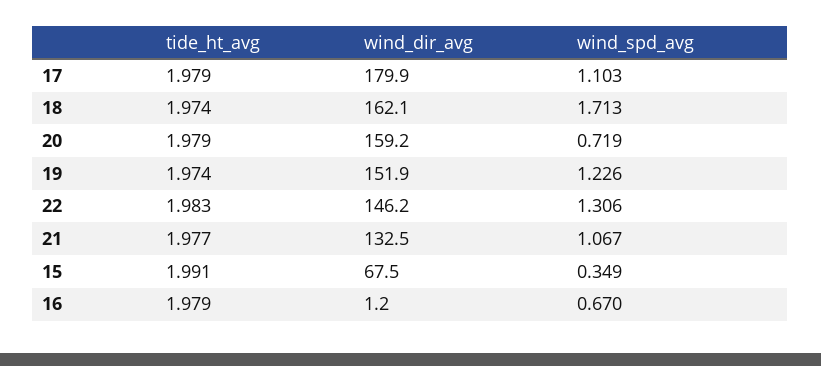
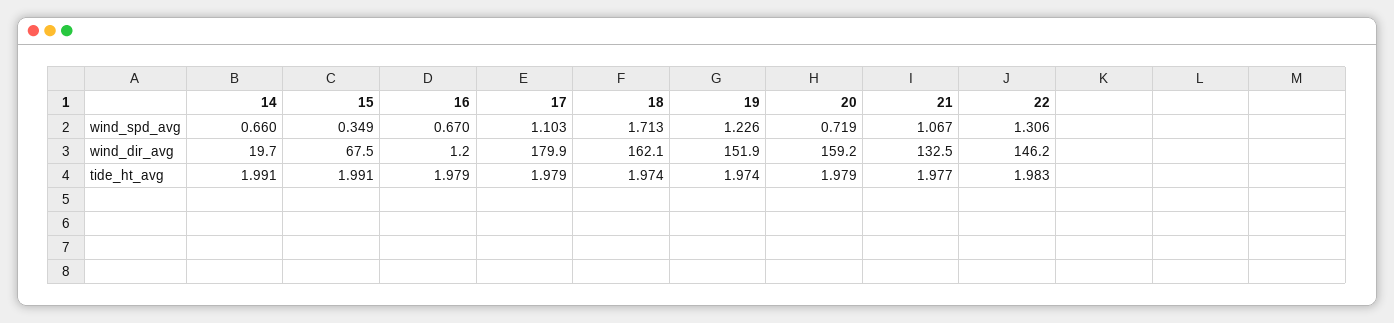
  {
    "tide_ht_avg": {
      "17": 1.979,
      "18": 1.974,
      "20": 1.979,
      "19": 1.974,
      "22": 1.983,
      "21": 1.977,
      "15": 1.991,
-     "16": 1.979
+     "16": 1.979,
+     "14": 1.991
    },
    "wind_dir_avg": {
      "17": 179.9,
      "18": 162.1,
      "20": 159.2,
      "19": 151.9,
      "22": 146.2,
      "21": 132.5,
      "15": 67.5,
-     "16": 1.2
+     "16": 1.2,
+     "14": 19.7
    },
    "wind_spd_avg": {
      "17": 1.103,
      "18": 1.713,
      "20": 0.719,
      "19": 1.226,
      "22": 1.306,
      "21": 1.067,
      "15": 0.349,
-     "16": 0.67
+     "16": 0.67,
+     "14": 0.66
    }
  }

